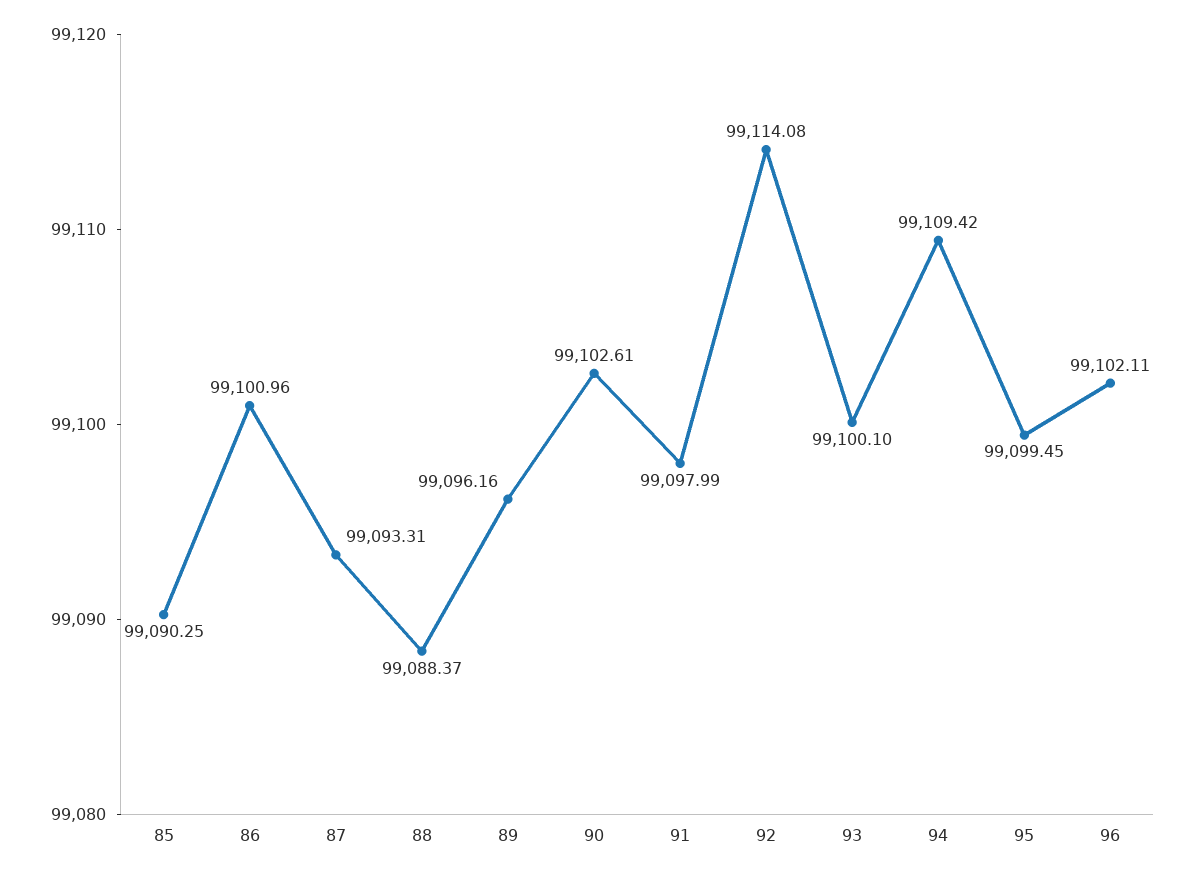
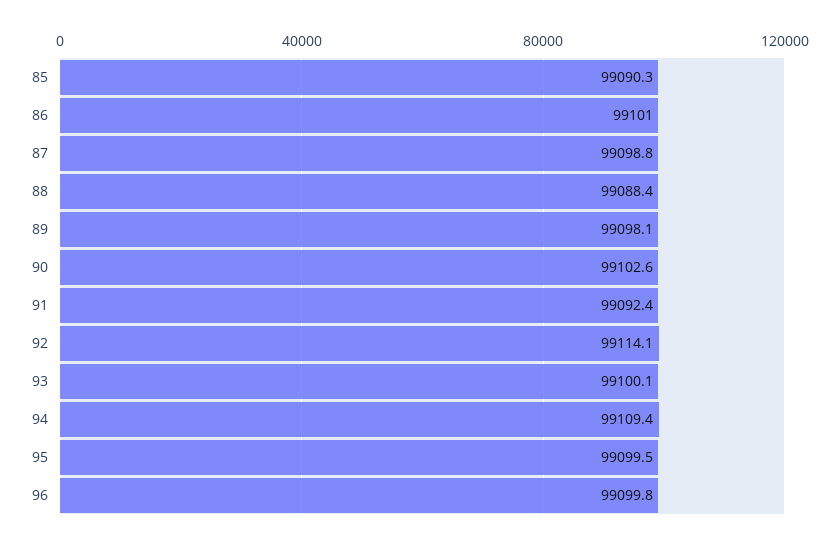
  {
    "85": 99090.25,
    "86": 99100.96,
-   "87": 99093.31,
+   "87": 99098.8,
    "88": 99088.37,
-   "89": 99096.16,
+   "89": 99098.1,
    "90": 99102.61,
-   "91": 99097.99,
+   "91": 99092.4,
    "92": 99114.08,
    "93": 99100.1,
    "94": 99109.42,
    "95": 99099.45,
-   "96": 99102.11
+   "96": 99099.8
  }

